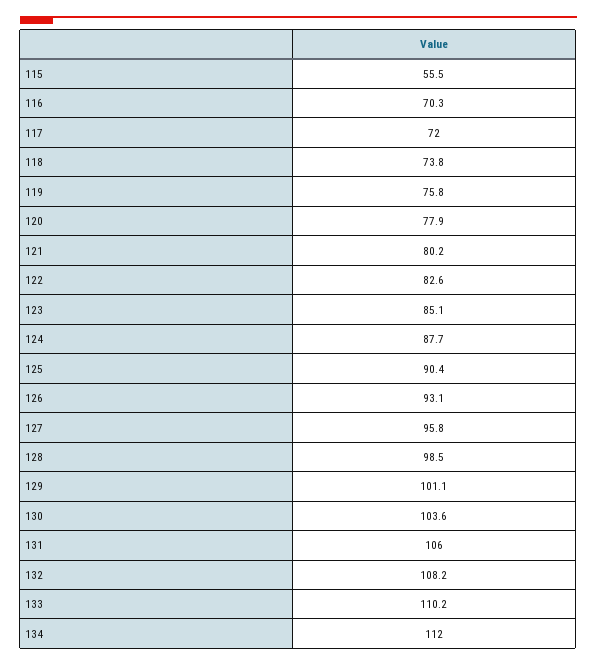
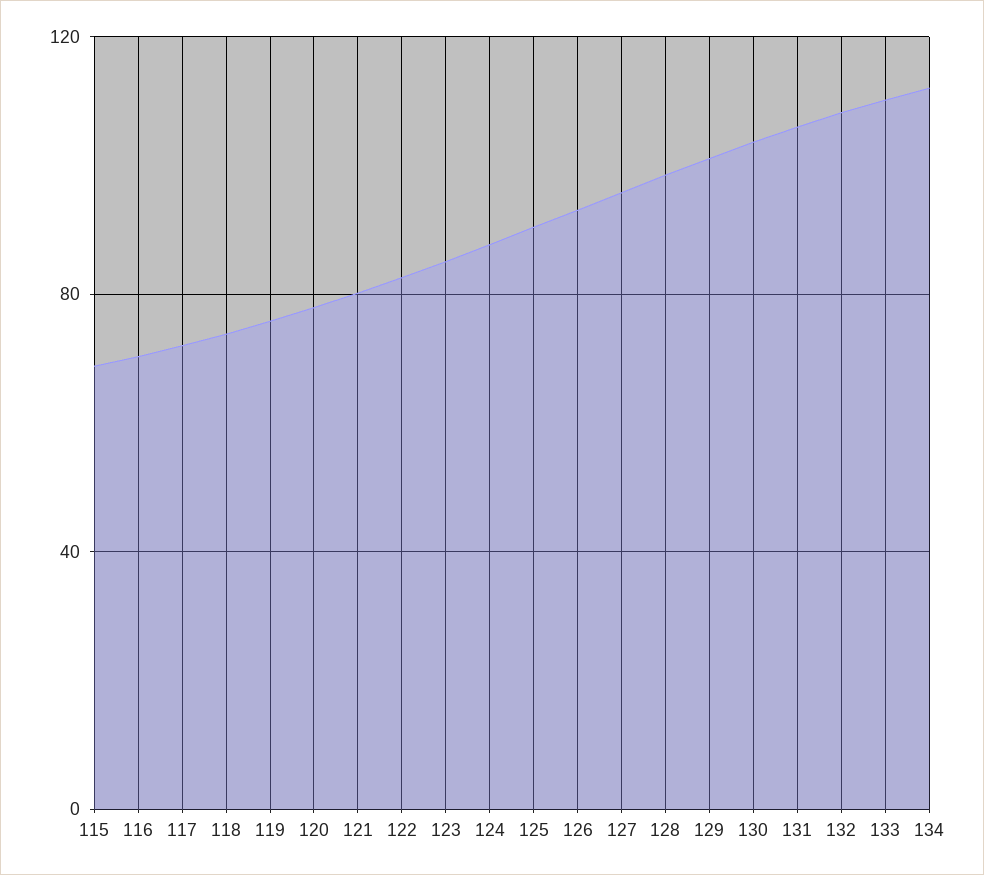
  {
-   "115": 55.5,
+   "115": 70,
    "116": 70.3,
    "117": 72,
    "118": 73.8,
    "119": 75.8,
    "120": 77.9,
    "121": 80.2,
    "122": 82.6,
    "123": 85.1,
    "124": 87.7,
    "125": 90.4,
    "126": 93.1,
    "127": 95.8,
    "128": 98.5,
    "129": 101.1,
    "130": 103.6,
    "131": 106,
    "132": 108.2,
    "133": 110.2,
    "134": 112
  }

